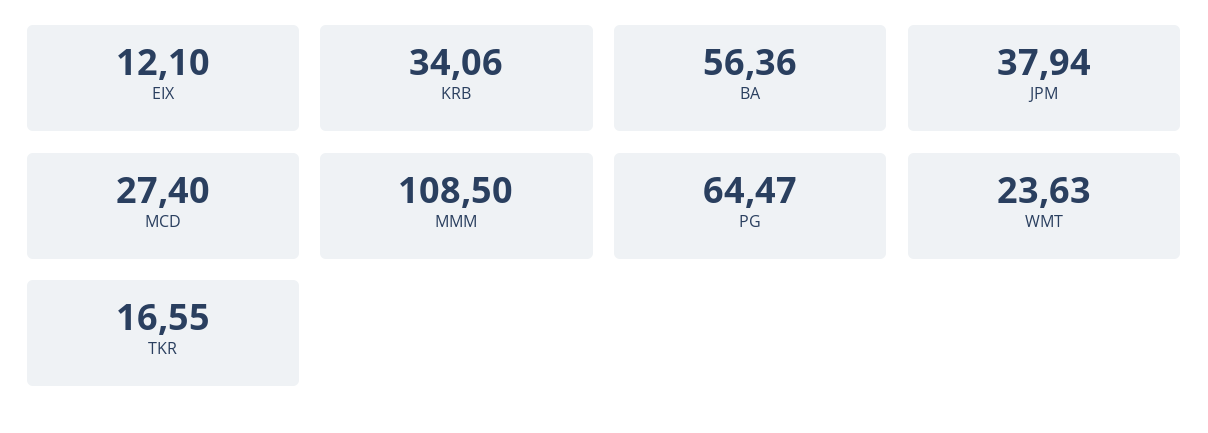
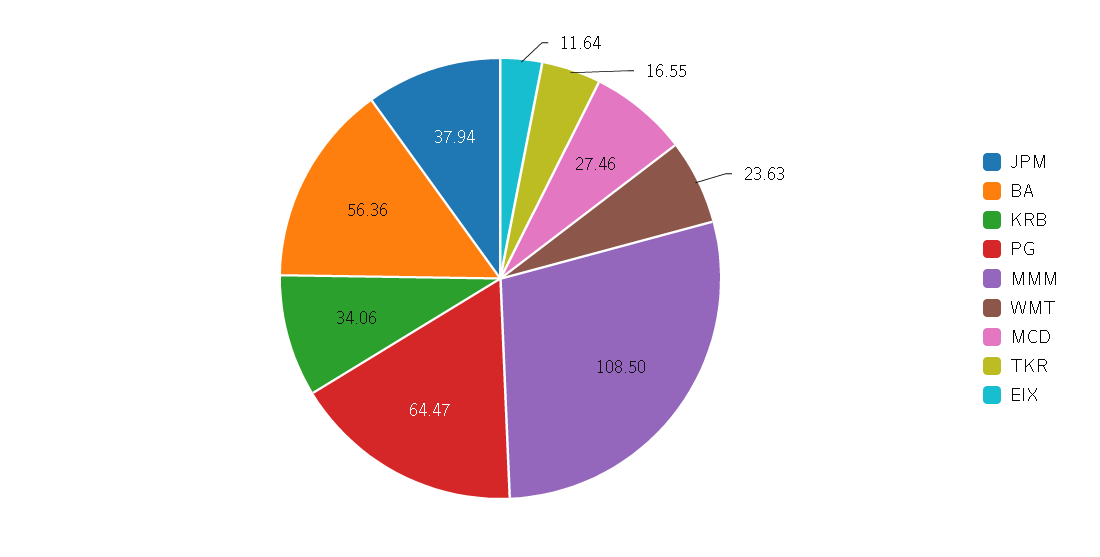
  {
-   "EIX": 12.1,
+   "EIX": 11.64,
    "KRB": 34.06,
    "BA": 56.36,
    "JPM": 37.94,
-   "MCD": 27.4,
+   "MCD": 27.46,
    "MMM": 108.5,
    "PG": 64.47,
    "WMT": 23.63,
    "TKR": 16.55
  }

